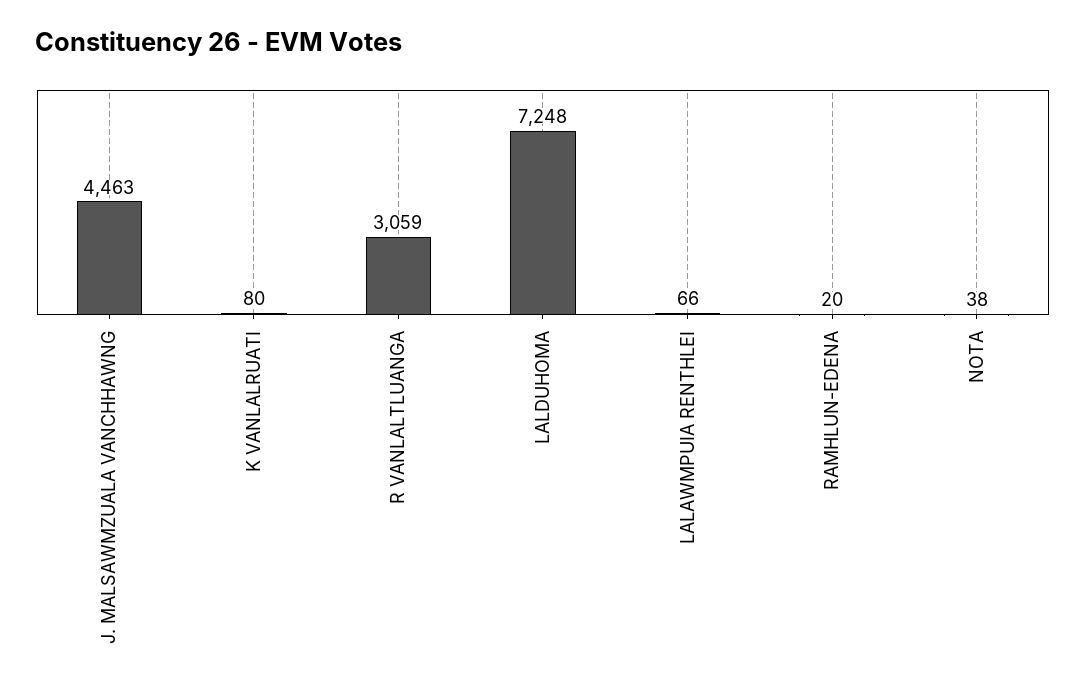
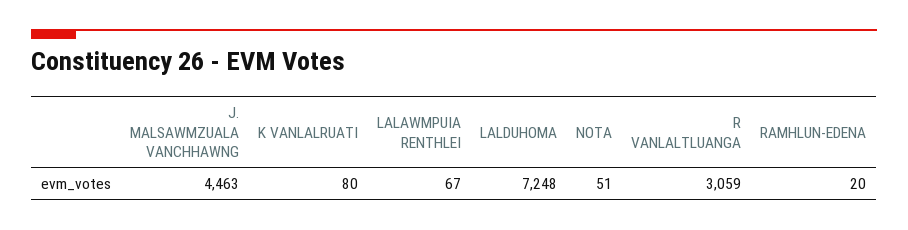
  {
    "J. MALSAWMZUALA VANCHHAWNG": 4463,
    "K VANLALRUATI": 80,
    "R VANLALTLUANGA": 3059,
    "LALDUHOMA": 7248,
-   "LALAWMPUIA RENTHLEI": 66,
+   "LALAWMPUIA RENTHLEI": 67,
    "RAMHLUN-EDENA": 20,
-   "NOTA": 38
+   "NOTA": 51
  }

